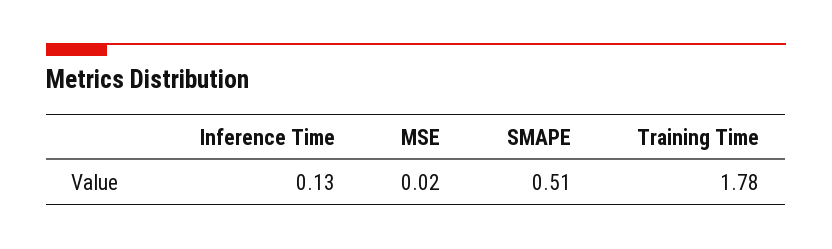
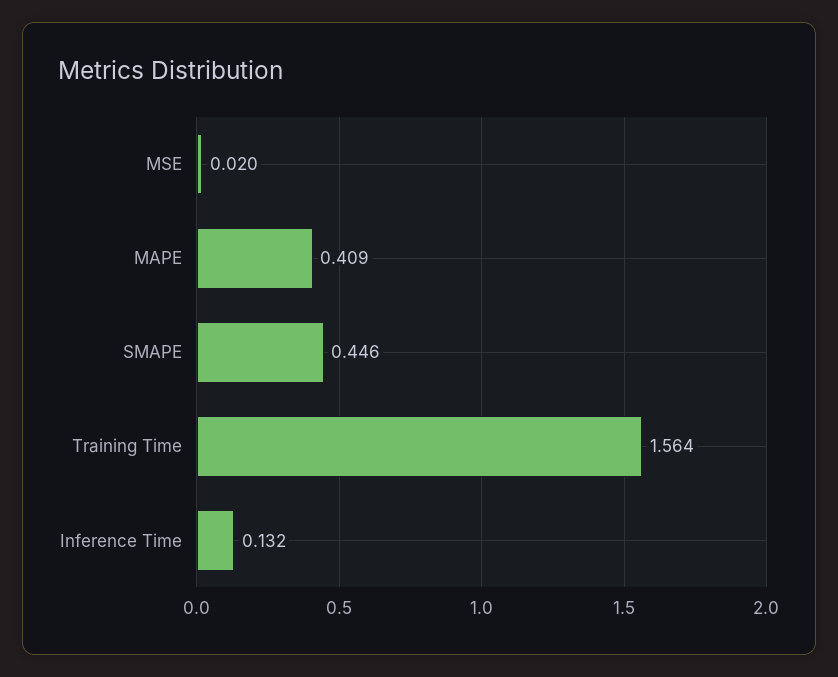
  {
    "Inference Time": 0.132,
    "MSE": 0.02,
-   "SMAPE": 0.51,
+   "SMAPE": 0.446,
-   "Training Time": 1.78
+   "Training Time": 1.564,
+   "MAPE": 0.409
  }

